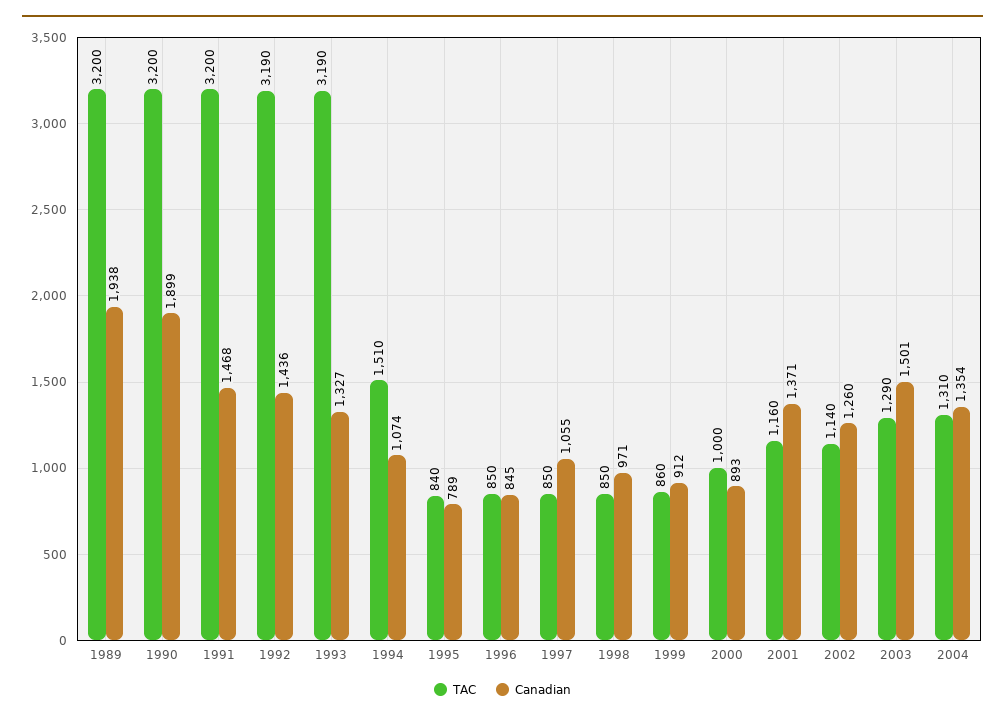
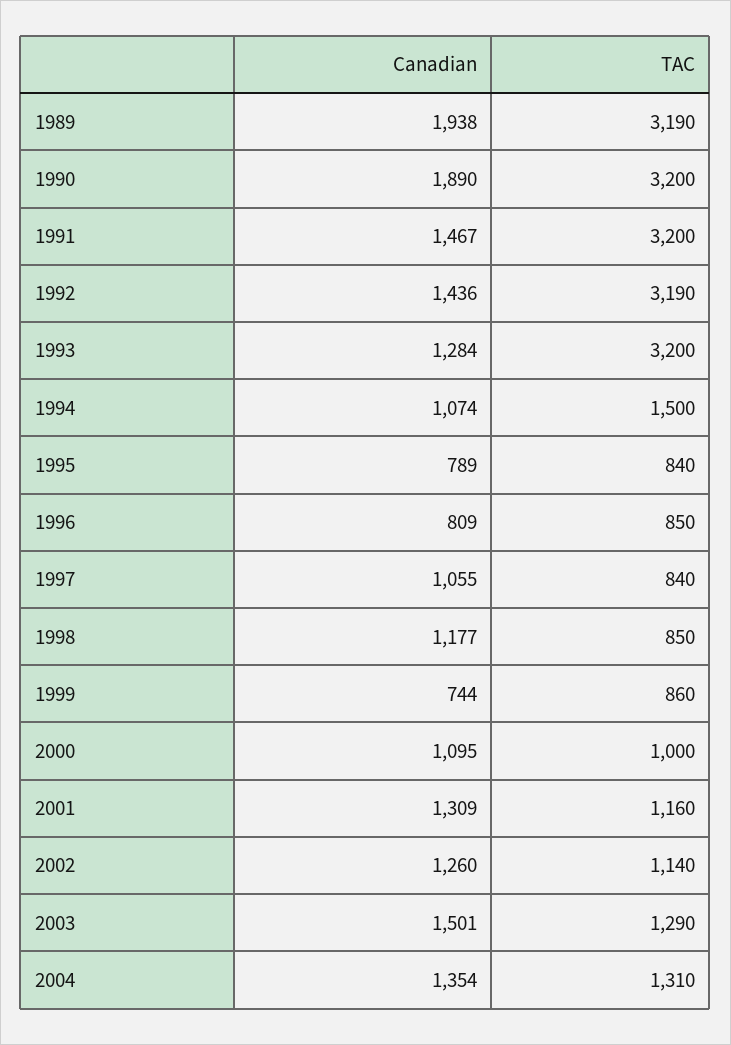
  {
    "TAC": {
-     "1989": 3200,
+     "1989": 3190,
      "1990": 3200,
      "1991": 3200,
      "1992": 3190,
-     "1993": 3190,
+     "1993": 3200,
-     "1994": 1510,
+     "1994": 1500,
      "1995": 840,
      "1996": 850,
-     "1997": 850,
+     "1997": 840,
      "1998": 850,
      "1999": 860,
      "2000": 1000,
      "2001": 1160,
      "2002": 1140,
      "2003": 1290,
      "2004": 1310
    },
    "Canadian": {
      "1989": 1938,
-     "1990": 1899,
+     "1990": 1890,
-     "1991": 1468,
+     "1991": 1467,
      "1992": 1436,
-     "1993": 1327,
+     "1993": 1284,
      "1994": 1074,
      "1995": 789,
-     "1996": 845,
+     "1996": 809,
      "1997": 1055,
-     "1998": 971,
+     "1998": 1177,
-     "1999": 912,
+     "1999": 744,
-     "2000": 893,
+     "2000": 1095,
-     "2001": 1371,
+     "2001": 1309,
      "2002": 1260,
      "2003": 1501,
      "2004": 1354
    }
  }

